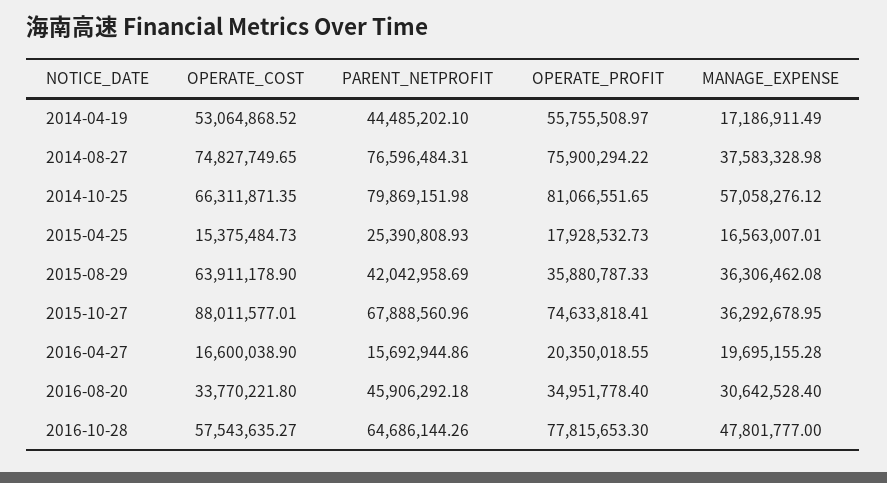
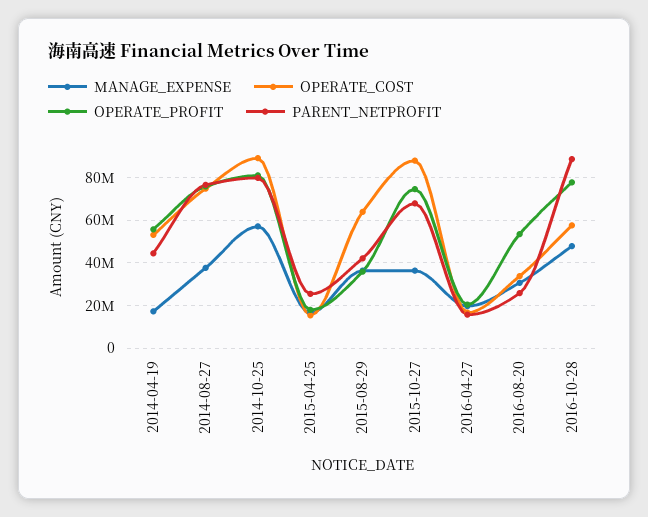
  {
    "OPERATE_COST": {
      "2014-04-19": 53064868.52,
      "2014-08-27": 74827749.65,
-     "2014-10-25": 66311871.35,
+     "2014-10-25": 90000000,
      "2015-04-25": 15375484.73,
      "2015-08-29": 63911178.9,
      "2015-10-27": 88011577.01,
      "2016-04-27": 16600038.9,
      "2016-08-20": 33770221.8,
      "2016-10-28": 57543635.27
    },
    "PARENT_NETPROFIT": {
      "2014-04-19": 44485202.1,
      "2014-08-27": 76596484.31,
      "2014-10-25": 79869151.98,
      "2015-04-25": 25390808.93,
      "2015-08-29": 42042958.69,
      "2015-10-27": 67888560.96,
      "2016-04-27": 15692944.86,
-     "2016-08-20": 45906292.18,
+     "2016-08-20": 25000000,
-     "2016-10-28": 64686144.26
+     "2016-10-28": 90000000
    },
    "OPERATE_PROFIT": {
      "2014-04-19": 55755508.97,
      "2014-08-27": 75900294.22,
      "2014-10-25": 81066551.65,
      "2015-04-25": 17928532.73,
      "2015-08-29": 35880787.33,
      "2015-10-27": 74633818.41,
      "2016-04-27": 20350018.55,
-     "2016-08-20": 34951778.4,
+     "2016-08-20": 55000000,
      "2016-10-28": 77815653.3
    },
    "MANAGE_EXPENSE": {
      "2014-04-19": 17186911.49,
      "2014-08-27": 37583328.98,
      "2014-10-25": 57058276.12,
      "2015-04-25": 16563007.01,
      "2015-08-29": 36306462.08,
      "2015-10-27": 36292678.95,
      "2016-04-27": 19695155.28,
      "2016-08-20": 30642528.4,
      "2016-10-28": 47801777
    }
  }

